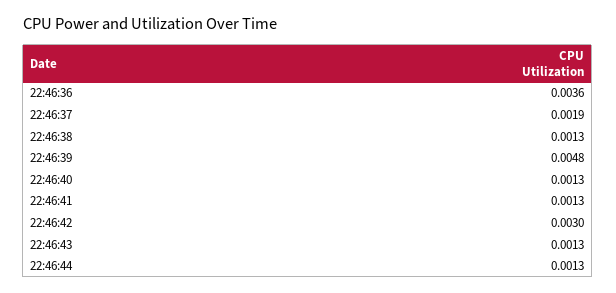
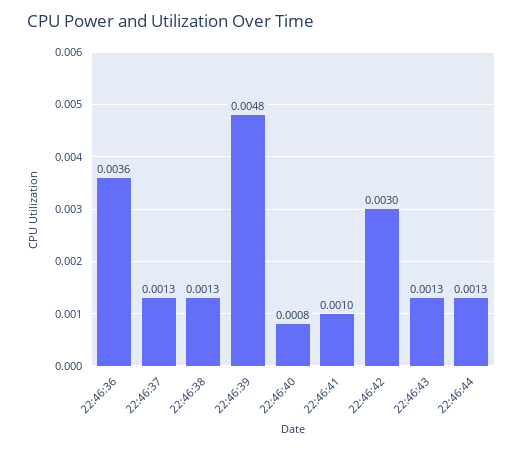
  {
    "22:46:36": 0.0036,
-   "22:46:37": 0.0019,
+   "22:46:37": 0.0013,
    "22:46:38": 0.0013,
    "22:46:39": 0.0048,
-   "22:46:40": 0.0013,
+   "22:46:40": 0.0008,
-   "22:46:41": 0.0013,
+   "22:46:41": 0.001,
    "22:46:42": 0.003,
    "22:46:43": 0.0013,
    "22:46:44": 0.0013
  }

